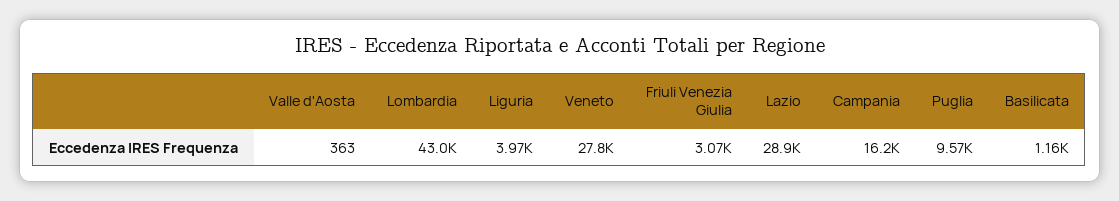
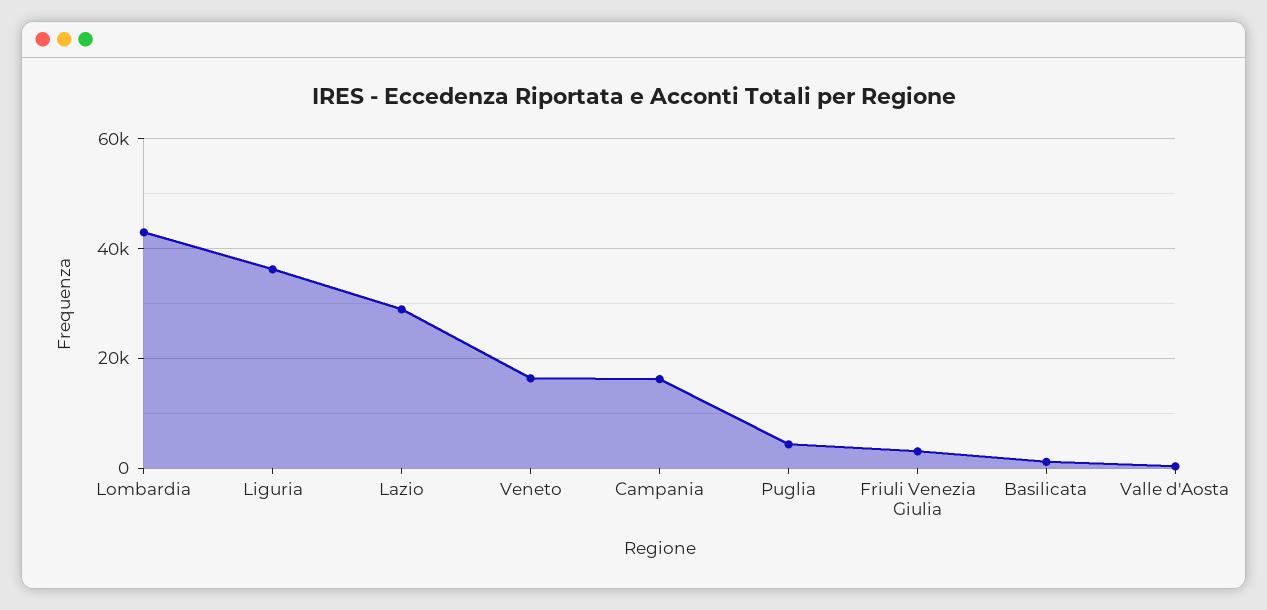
  {
    "Valle d'Aosta": 363,
    "Lombardia": 43000,
-   "Liguria": 3970,
+   "Liguria": 36000,
-   "Veneto": 27800,
+   "Veneto": 16000,
    "Friuli Venezia Giulia": 3070,
    "Lazio": 28900,
    "Campania": 16200,
-   "Puglia": 9570,
+   "Puglia": 4000,
    "Basilicata": 1160
  }

